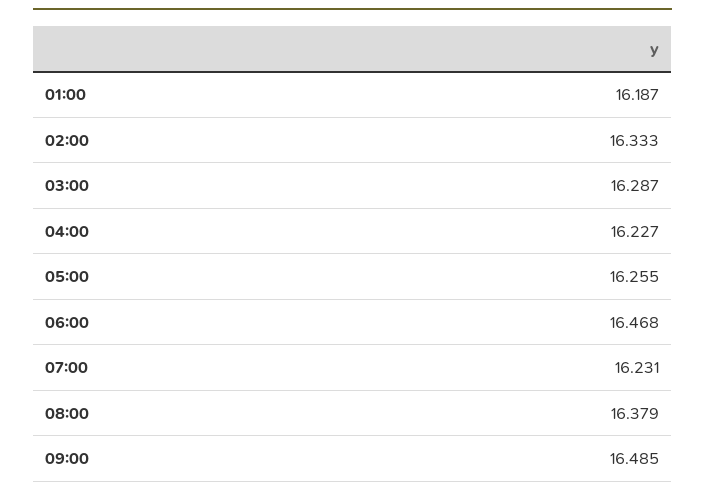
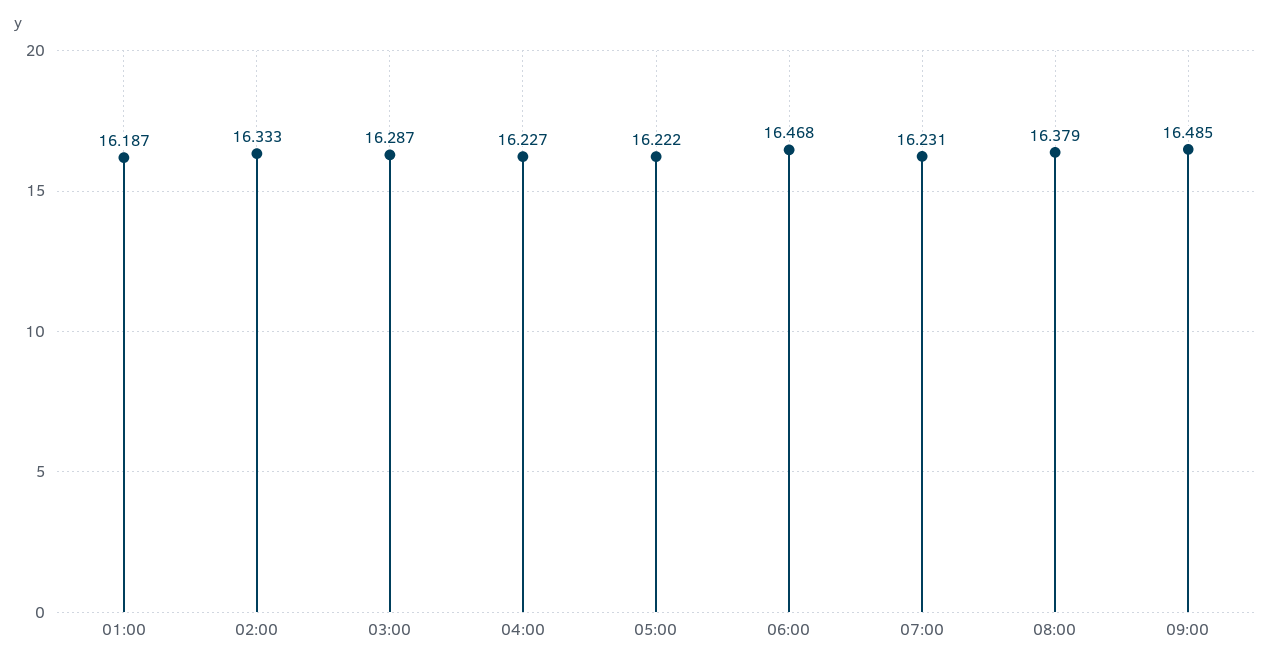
  {
    "01:00": 16.187,
    "02:00": 16.333,
    "03:00": 16.287,
    "04:00": 16.227,
-   "05:00": 16.255,
+   "05:00": 16.222,
    "06:00": 16.468,
    "07:00": 16.231,
    "08:00": 16.379,
    "09:00": 16.485
  }

